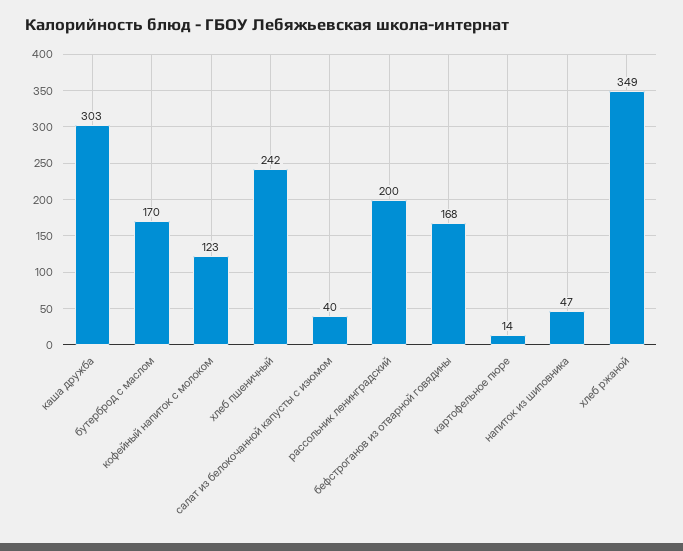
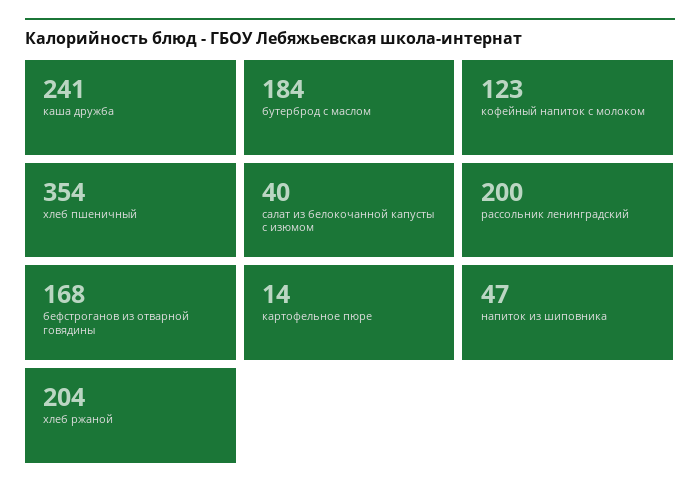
  {
-   "каша дружба": 303,
+   "каша дружба": 241,
-   "бутерброд с маслом": 170,
+   "бутерброд с маслом": 184,
    "кофейный напиток с молоком": 123,
-   "хлеб пшеничный": 242,
+   "хлеб пшеничный": 354,
    "салат из белокочанной капусты с изюмом": 40,
    "рассольник ленинградский": 200,
    "бефстроганов из отварной говядины": 168,
    "картофельное пюре": 14,
    "напиток из шиповника": 47,
-   "хлеб ржаной": 349
+   "хлеб ржаной": 204
  }

